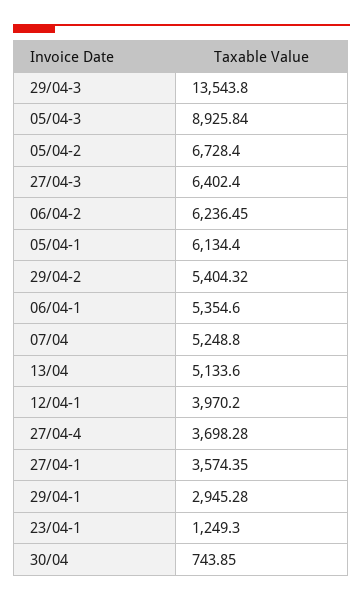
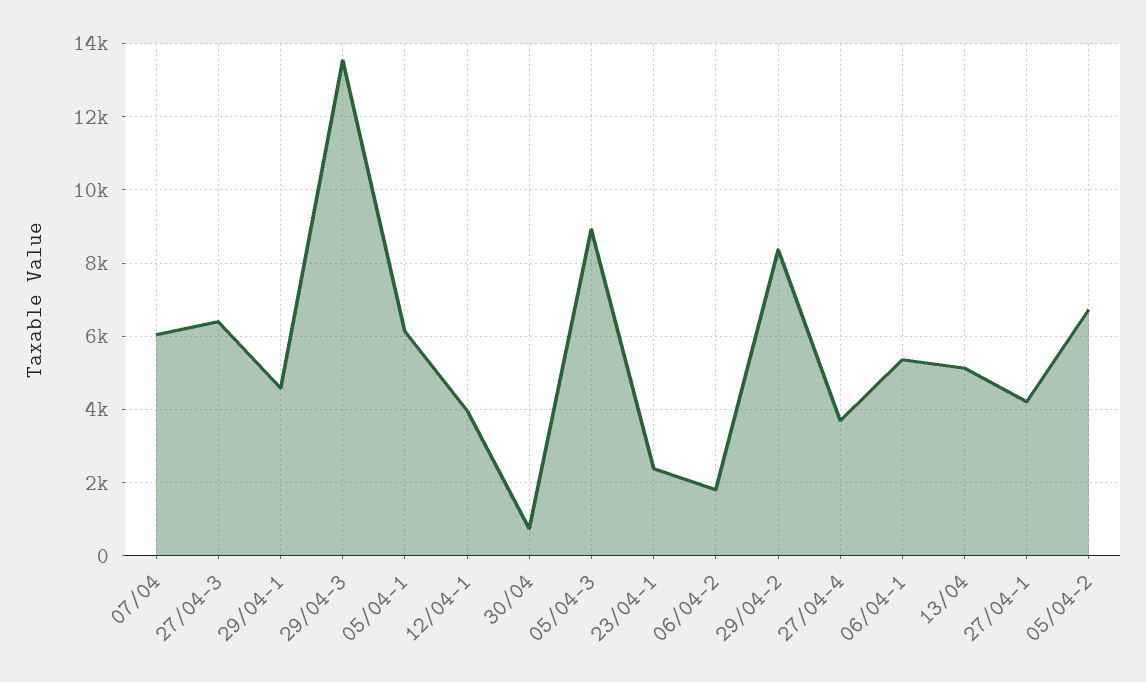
  {
    "29/04-3": 13543.8,
    "05/04-3": 8925.84,
    "05/04-2": 6728.4,
    "27/04-3": 6402.4,
-   "06/04-2": 6236.45,
+   "06/04-2": 1800,
    "05/04-1": 6134.4,
-   "29/04-2": 5404.32,
+   "29/04-2": 8400,
    "06/04-1": 5354.6,
-   "07/04": 5248.8,
+   "07/04": 6000,
    "13/04": 5133.6,
    "12/04-1": 3970.2,
    "27/04-4": 3698.28,
-   "27/04-1": 3574.35,
+   "27/04-1": 4200,
-   "29/04-1": 2945.28,
+   "29/04-1": 4600,
-   "23/04-1": 1249.3,
+   "23/04-1": 2400,
    "30/04": 743.85
  }

